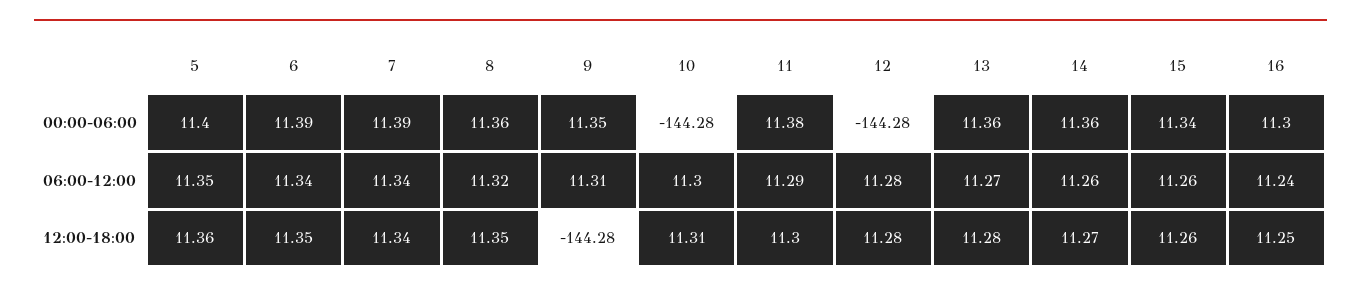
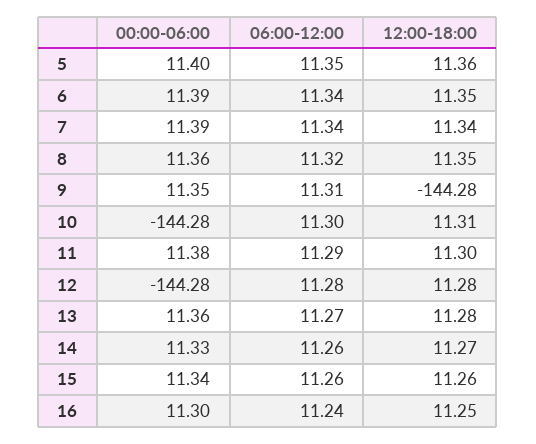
  {
    "5": {
      "00:00-06:00": 11.4,
      "06:00-12:00": 11.35,
      "12:00-18:00": 11.36
    },
    "6": {
      "00:00-06:00": 11.39,
      "06:00-12:00": 11.34,
      "12:00-18:00": 11.35
    },
    "7": {
      "00:00-06:00": 11.39,
      "06:00-12:00": 11.34,
      "12:00-18:00": 11.34
    },
    "8": {
      "00:00-06:00": 11.36,
      "06:00-12:00": 11.32,
      "12:00-18:00": 11.35
    },
    "9": {
      "00:00-06:00": 11.35,
      "06:00-12:00": 11.31,
      "12:00-18:00": -144.28
    },
    "10": {
      "00:00-06:00": -144.28,
      "06:00-12:00": 11.3,
      "12:00-18:00": 11.31
    },
    "11": {
      "00:00-06:00": 11.38,
      "06:00-12:00": 11.29,
      "12:00-18:00": 11.3
    },
    "12": {
      "00:00-06:00": -144.28,
      "06:00-12:00": 11.28,
      "12:00-18:00": 11.28
    },
    "13": {
      "00:00-06:00": 11.36,
      "06:00-12:00": 11.27,
      "12:00-18:00": 11.28
    },
    "14": {
-     "00:00-06:00": 11.36,
+     "00:00-06:00": 11.33,
      "06:00-12:00": 11.26,
      "12:00-18:00": 11.27
    },
    "15": {
      "00:00-06:00": 11.34,
      "06:00-12:00": 11.26,
      "12:00-18:00": 11.26
    },
    "16": {
      "00:00-06:00": 11.3,
      "06:00-12:00": 11.24,
      "12:00-18:00": 11.25
    }
  }

